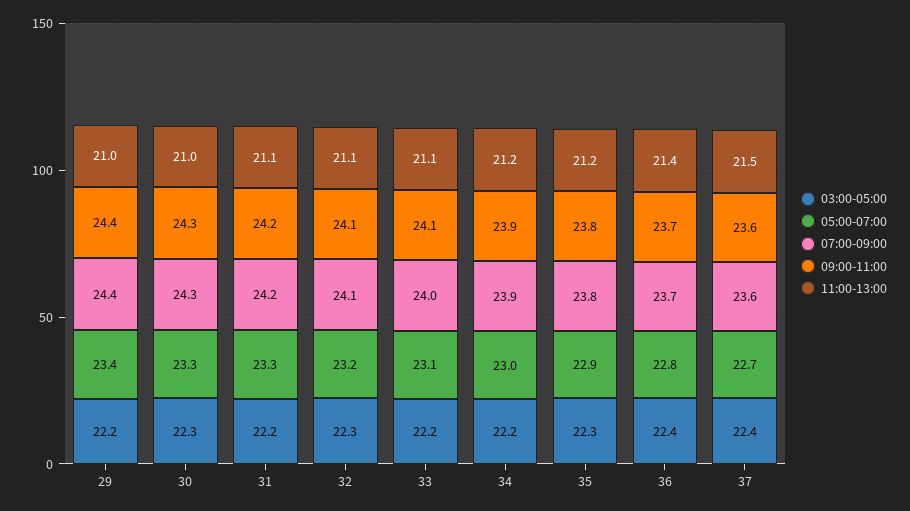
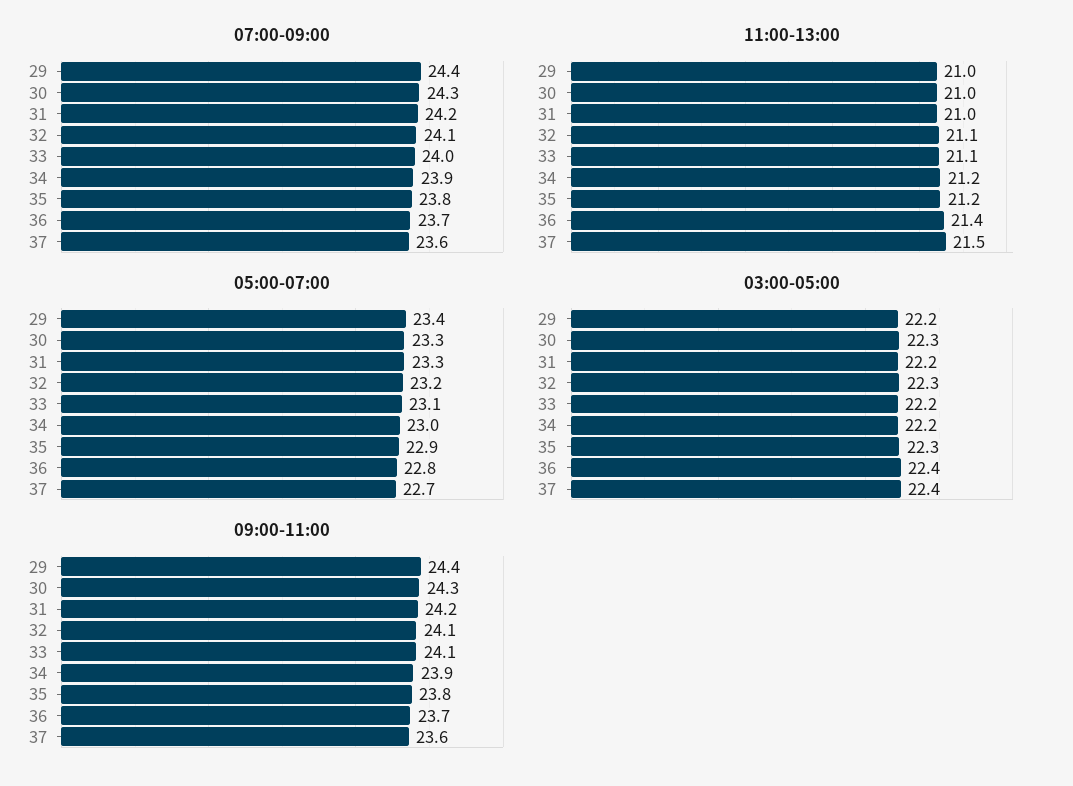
  {
    "03:00-05:00": {
      "29": 22.2,
      "30": 22.3,
      "31": 22.2,
      "32": 22.3,
      "33": 22.2,
      "34": 22.2,
      "35": 22.3,
      "36": 22.4,
      "37": 22.4
    },
    "05:00-07:00": {
      "29": 23.4,
      "30": 23.3,
      "31": 23.3,
      "32": 23.2,
      "33": 23.1,
      "34": 23,
      "35": 22.9,
      "36": 22.8,
      "37": 22.7
    },
    "07:00-09:00": {
      "29": 24.4,
      "30": 24.3,
      "31": 24.2,
      "32": 24.1,
      "33": 24,
      "34": 23.9,
      "35": 23.8,
      "36": 23.7,
      "37": 23.6
    },
    "09:00-11:00": {
      "29": 24.4,
      "30": 24.3,
      "31": 24.2,
      "32": 24.1,
      "33": 24.1,
      "34": 23.9,
      "35": 23.8,
      "36": 23.7,
      "37": 23.6
    },
    "11:00-13:00": {
      "29": 21,
      "30": 21,
-     "31": 21.1,
+     "31": 21,
      "32": 21.1,
      "33": 21.1,
      "34": 21.2,
      "35": 21.2,
      "36": 21.4,
      "37": 21.5
    }
  }

